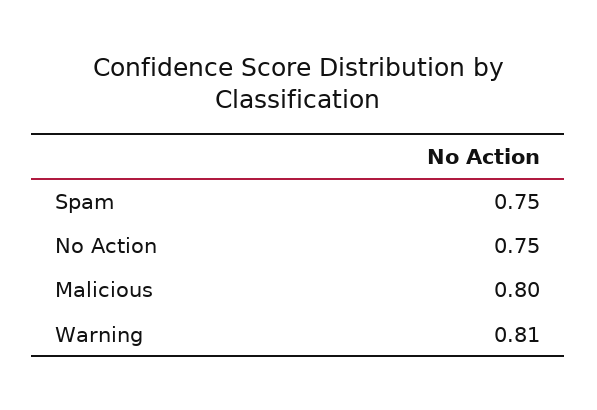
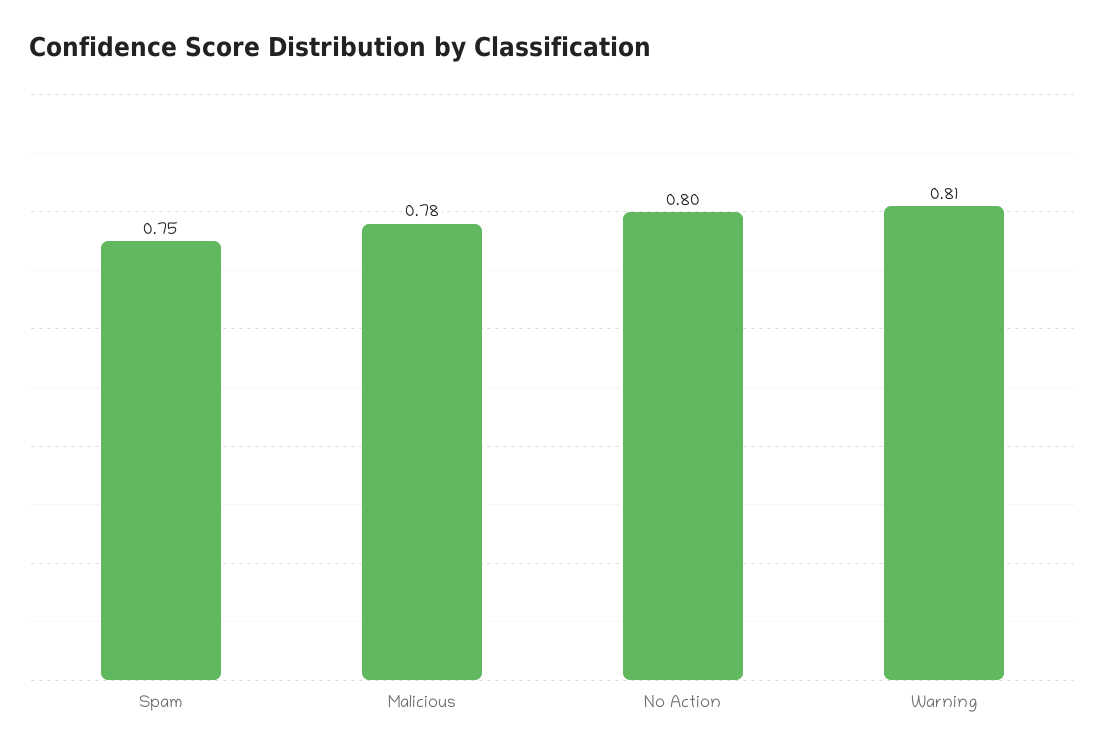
  {
    "Spam": 0.75,
-   "No Action": 0.75,
+   "No Action": 0.8,
-   "Malicious": 0.8,
+   "Malicious": 0.78,
    "Warning": 0.81
  }

